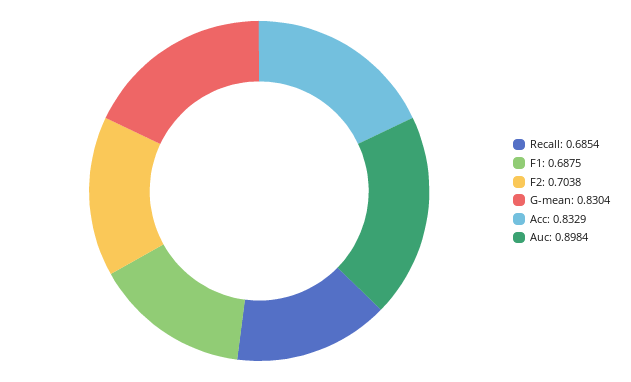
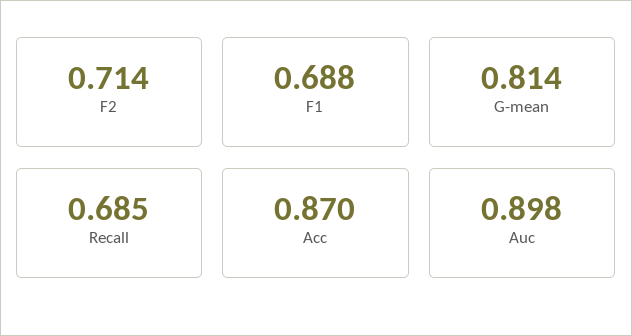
  {
    "Recall": 0.6854,
    "F1": 0.6875,
-   "F2": 0.7038,
+   "F2": 0.714,
-   "G-mean": 0.8304,
+   "G-mean": 0.814,
-   "Acc": 0.8329,
+   "Acc": 0.87,
    "Auc": 0.8984
  }

